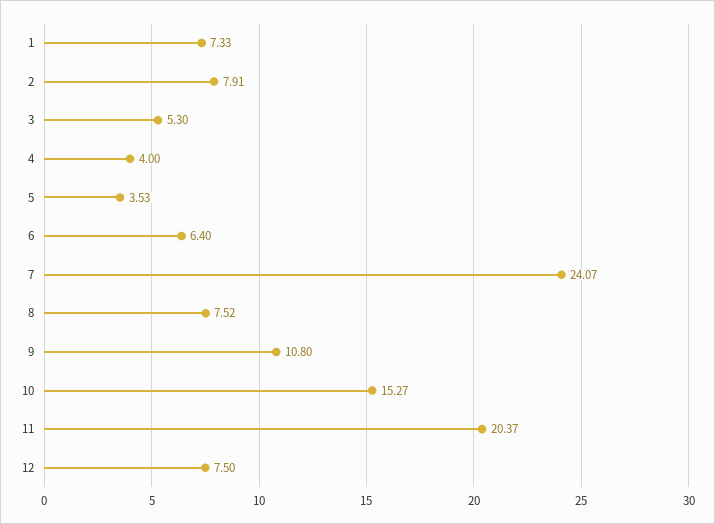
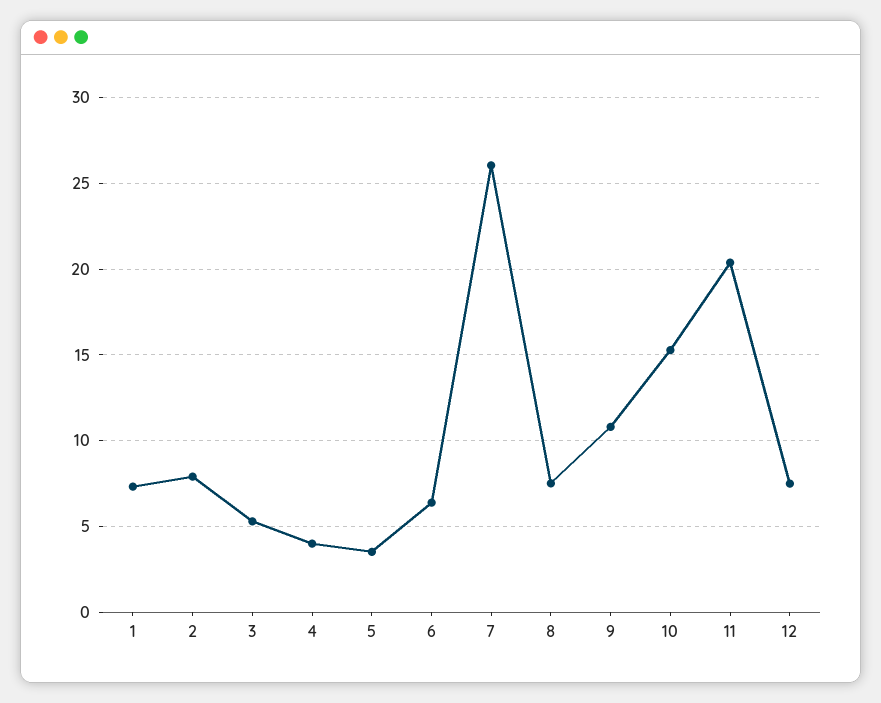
  {
    "1": 7.33,
    "2": 7.91,
    "3": 5.3,
    "4": 4,
    "5": 3.53,
    "6": 6.4,
-   "7": 24.07,
+   "7": 26,
    "8": 7.52,
    "9": 10.8,
    "10": 15.27,
    "11": 20.37,
    "12": 7.5
  }

